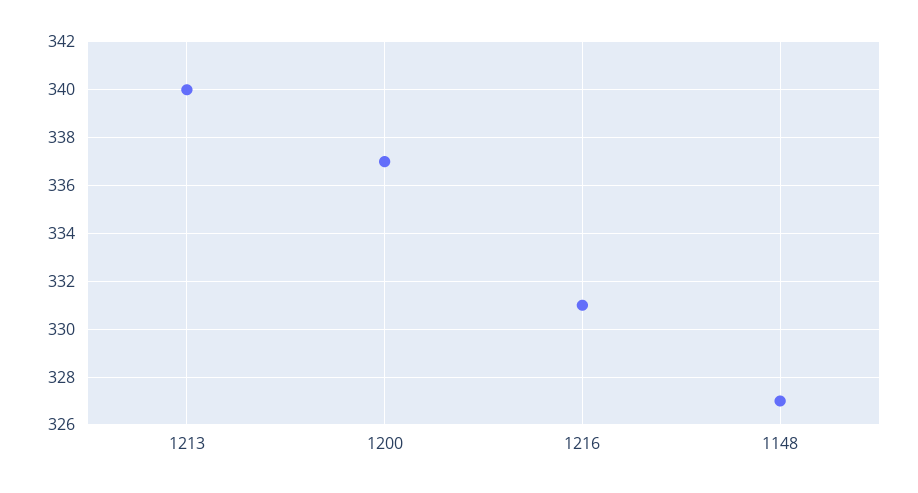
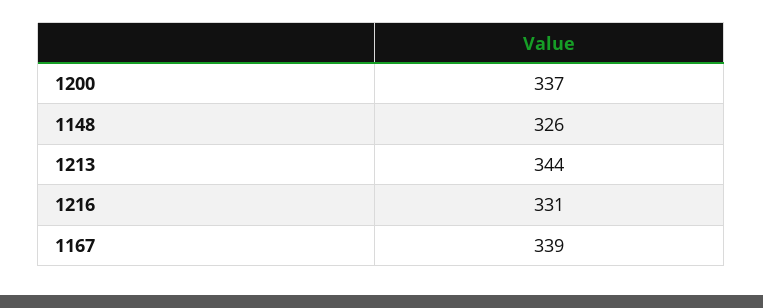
  {
-   "1213": 340,
+   "1213": 344,
    "1200": 337,
    "1216": 331,
-   "1148": 327
+   "1148": 326,
+   "1167": 339
  }

